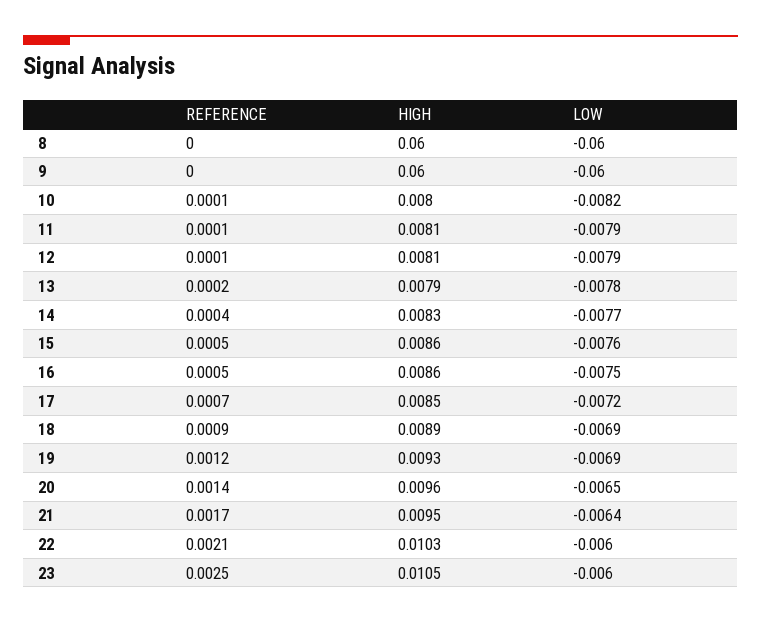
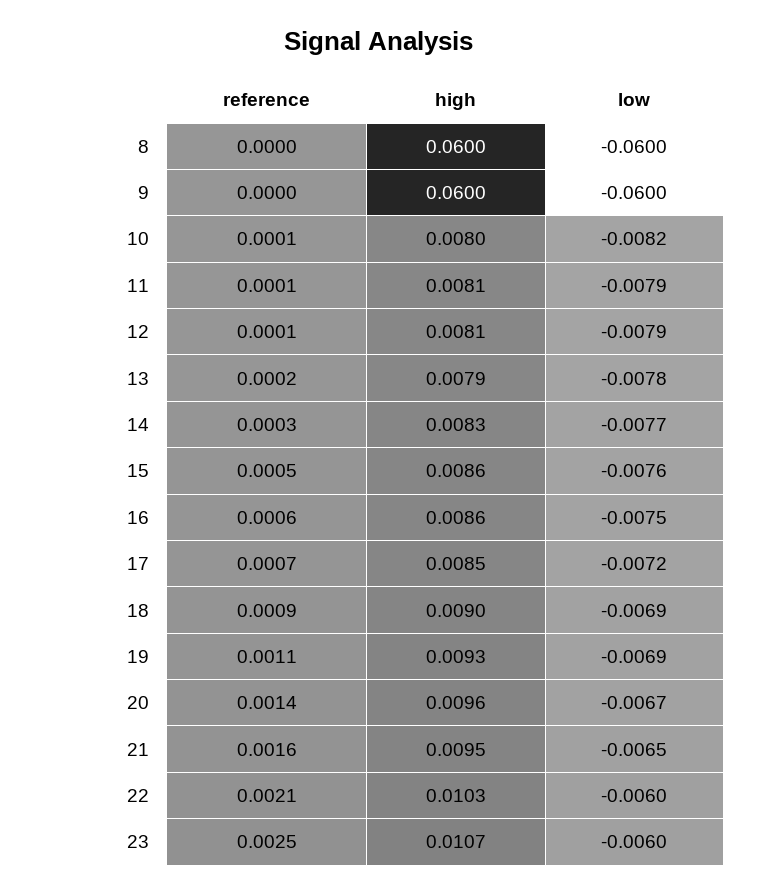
  {
    "REFERENCE": {
      "8": 0,
      "9": 0,
      "10": 0.0001,
      "11": 0.0001,
      "12": 0.0001,
      "13": 0.0002,
-     "14": 0.0004,
+     "14": 0.0003,
      "15": 0.0005,
-     "16": 0.0005,
+     "16": 0.0006,
      "17": 0.0007,
      "18": 0.0009,
-     "19": 0.0012,
+     "19": 0.0011,
      "20": 0.0014,
-     "21": 0.0017,
+     "21": 0.0016,
      "22": 0.0021,
      "23": 0.0025
    },
    "HIGH": {
      "8": 0.06,
      "9": 0.06,
      "10": 0.008,
      "11": 0.0081,
      "12": 0.0081,
      "13": 0.0079,
      "14": 0.0083,
      "15": 0.0086,
      "16": 0.0086,
      "17": 0.0085,
-     "18": 0.0089,
+     "18": 0.009,
      "19": 0.0093,
      "20": 0.0096,
      "21": 0.0095,
      "22": 0.0103,
-     "23": 0.0105
+     "23": 0.0107
    },
    "LOW": {
      "8": -0.06,
      "9": -0.06,
      "10": -0.0082,
      "11": -0.0079,
      "12": -0.0079,
      "13": -0.0078,
      "14": -0.0077,
      "15": -0.0076,
      "16": -0.0075,
      "17": -0.0072,
      "18": -0.0069,
      "19": -0.0069,
-     "20": -0.0065,
+     "20": -0.0067,
-     "21": -0.0064,
+     "21": -0.0065,
      "22": -0.006,
      "23": -0.006
    }
  }

